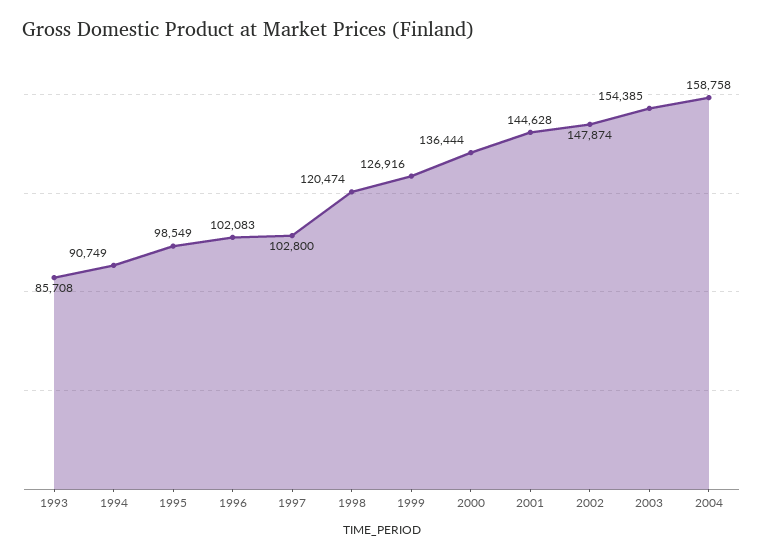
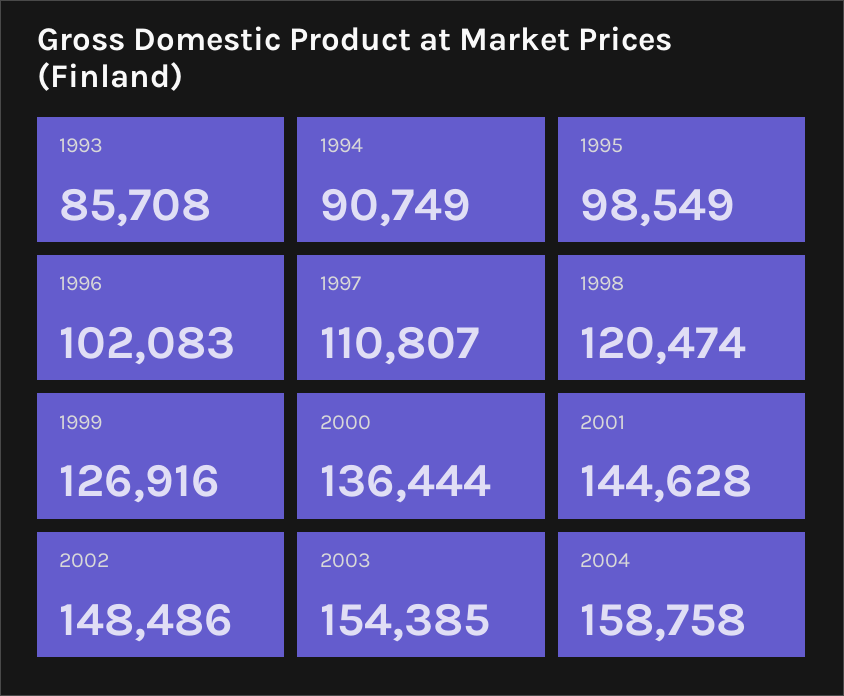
  {
    "1993": 85708,
    "1994": 90749,
    "1995": 98549,
    "1996": 102083,
-   "1997": 102800,
+   "1997": 110807,
    "1998": 120474,
    "1999": 126916,
    "2000": 136444,
    "2001": 144628,
-   "2002": 147874,
+   "2002": 148486,
    "2003": 154385,
    "2004": 158758
  }

